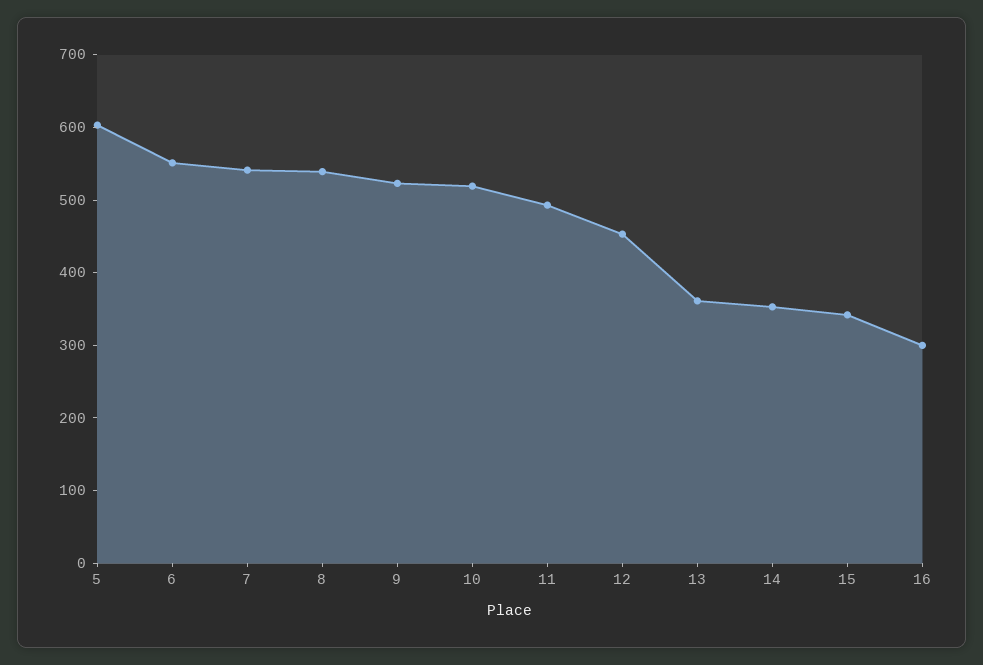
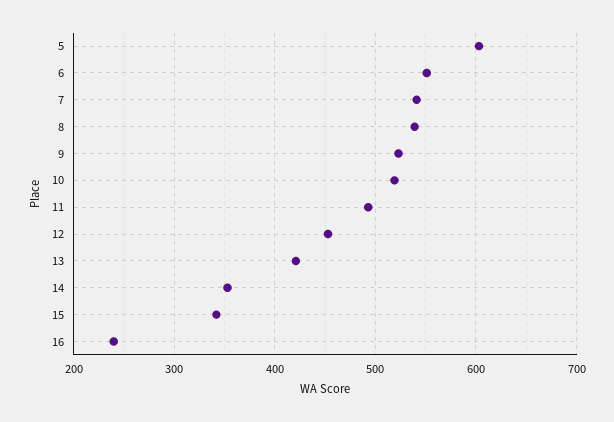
  {
    "5": 600,
    "6": 550,
    "7": 540,
    "8": 540,
    "9": 520,
    "10": 520,
    "11": 490,
    "12": 450,
-   "13": 360,
+   "13": 420,
    "14": 350,
    "15": 340,
-   "16": 300
+   "16": 240
  }

